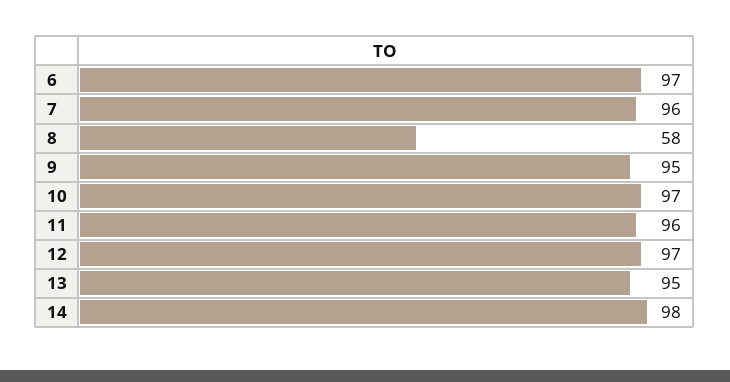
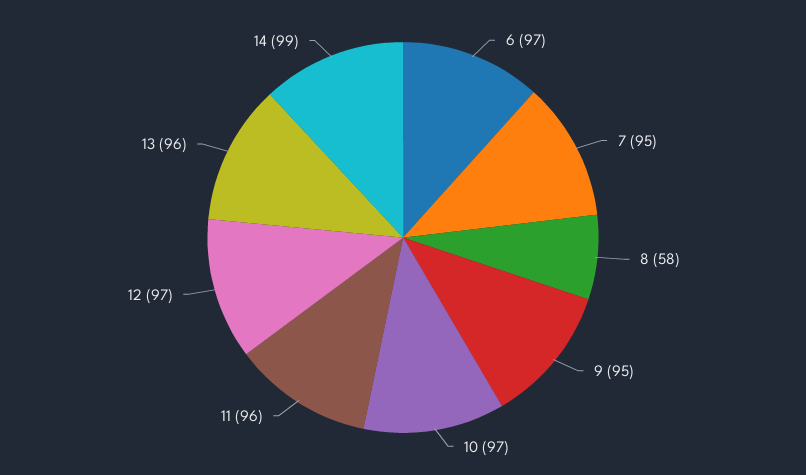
  {
    "6": 97,
-   "7": 96,
+   "7": 95,
    "8": 58,
    "9": 95,
    "10": 97,
    "11": 96,
    "12": 97,
-   "13": 95,
+   "13": 96,
-   "14": 98
+   "14": 99
  }

